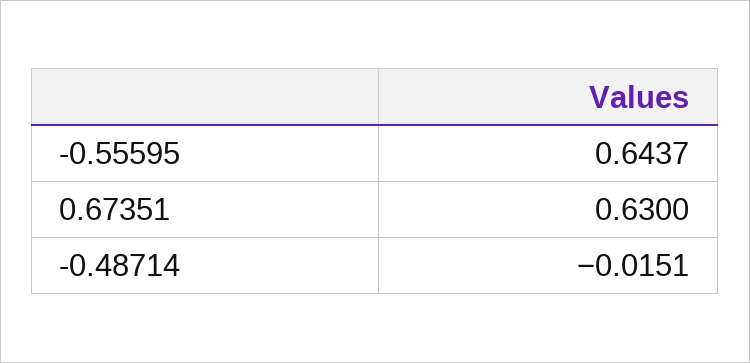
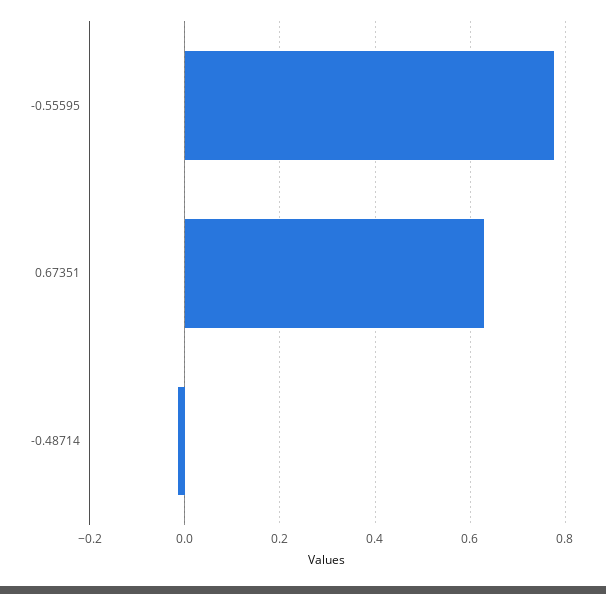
  {
-   "-0.55595": 0.6437,
+   "-0.55595": 0.78,
    "0.67351": 0.63,
    "-0.48714": -0.0151
  }

